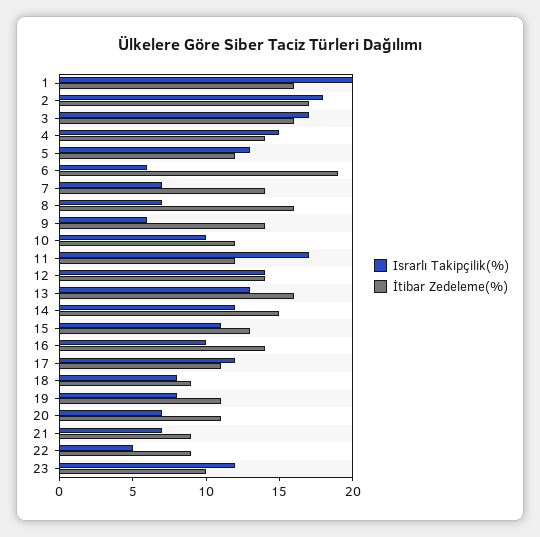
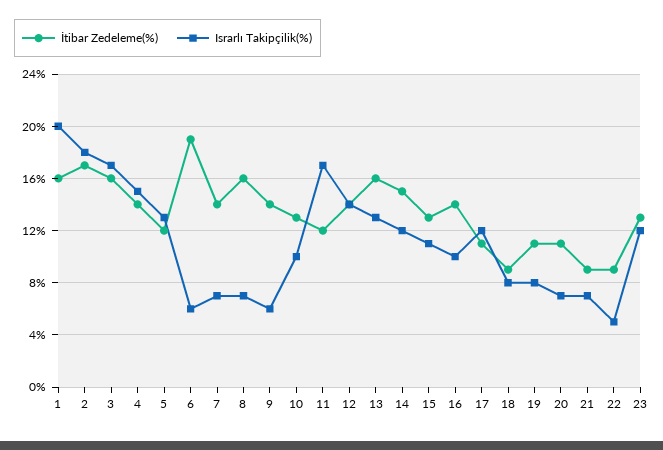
  {
    "Israrlı Takipçilik(%)": {
      "1": 20,
      "2": 18,
      "3": 17,
      "4": 15,
      "5": 13,
      "6": 6,
      "7": 7,
      "8": 7,
      "9": 6,
      "10": 10,
      "11": 17,
      "12": 14,
      "13": 13,
      "14": 12,
      "15": 11,
      "16": 10,
      "17": 12,
      "18": 8,
      "19": 8,
      "20": 7,
      "21": 7,
      "22": 5,
      "23": 12
    },
    "İtibar Zedeleme(%)": {
      "1": 16,
      "2": 17,
      "3": 16,
      "4": 14,
      "5": 12,
      "6": 19,
      "7": 14,
      "8": 16,
      "9": 14,
-     "10": 12,
+     "10": 13,
      "11": 12,
      "12": 14,
      "13": 16,
      "14": 15,
      "15": 13,
      "16": 14,
      "17": 11,
      "18": 9,
      "19": 11,
      "20": 11,
      "21": 9,
      "22": 9,
-     "23": 10
+     "23": 13
    }
  }

